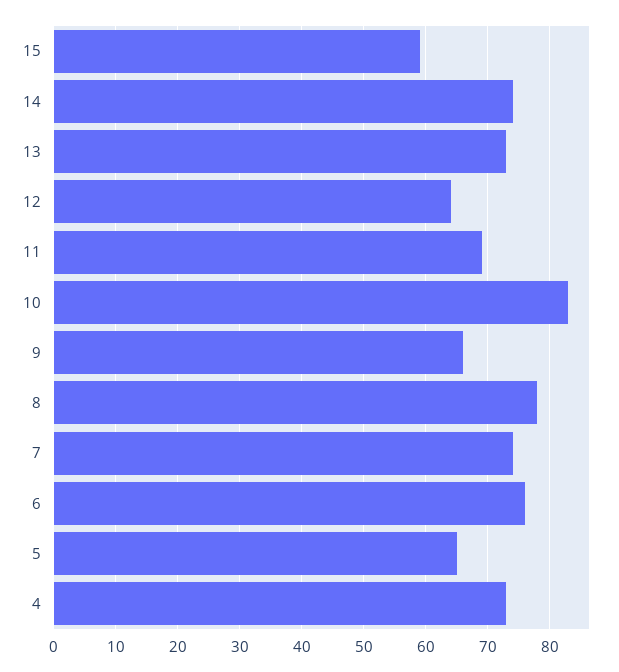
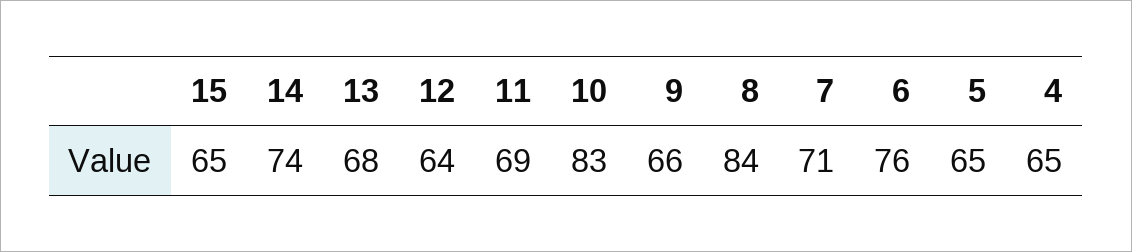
  {
-   "15": 59,
+   "15": 65,
    "14": 74,
-   "13": 73,
+   "13": 68,
    "12": 64,
    "11": 69,
    "10": 83,
    "9": 66,
-   "8": 78,
+   "8": 84,
-   "7": 74,
+   "7": 71,
    "6": 76,
    "5": 65,
-   "4": 73
+   "4": 65
  }

